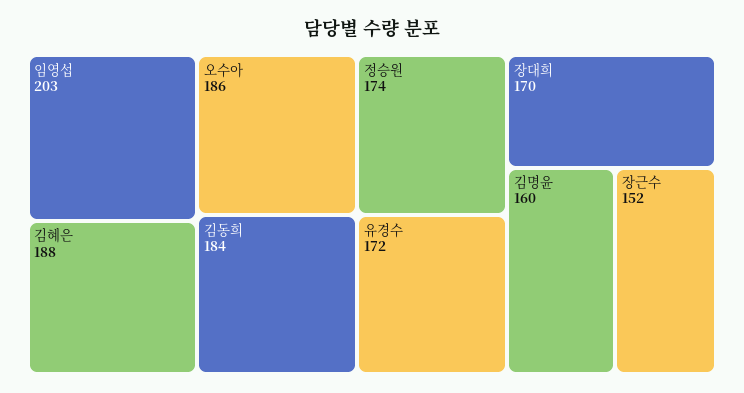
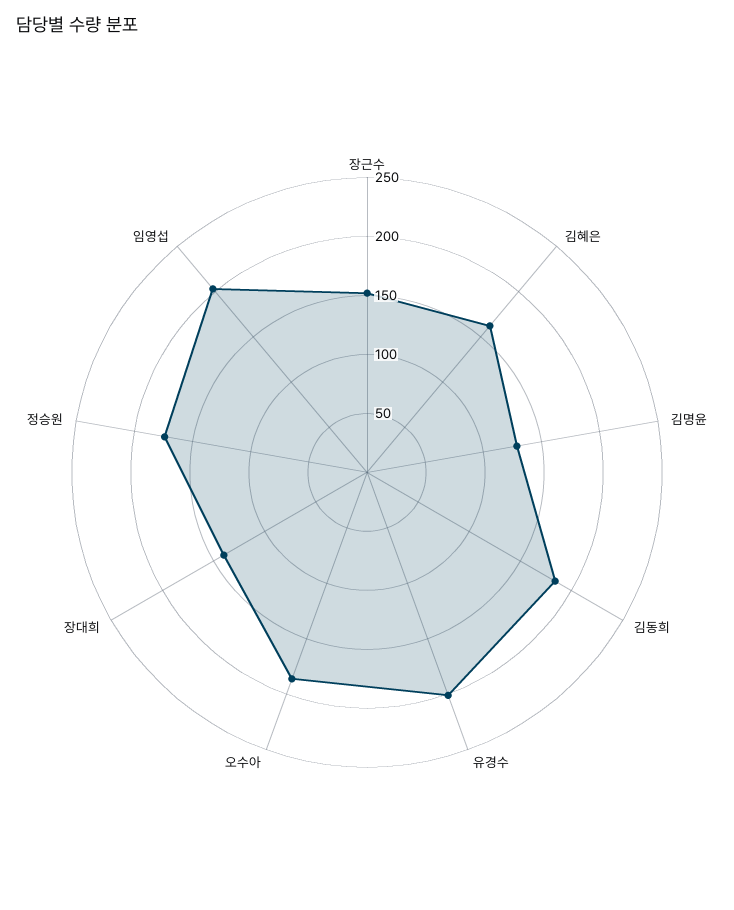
  {
    "임영섭": 203,
-   "김혜은": 188,
+   "김혜은": 160,
    "오수아": 186,
    "김동희": 184,
    "정승원": 174,
-   "유경수": 172,
+   "유경수": 200,
-   "장대희": 170,
+   "장대희": 140,
-   "김명윤": 160,
+   "김명윤": 130,
    "장근수": 152
  }

